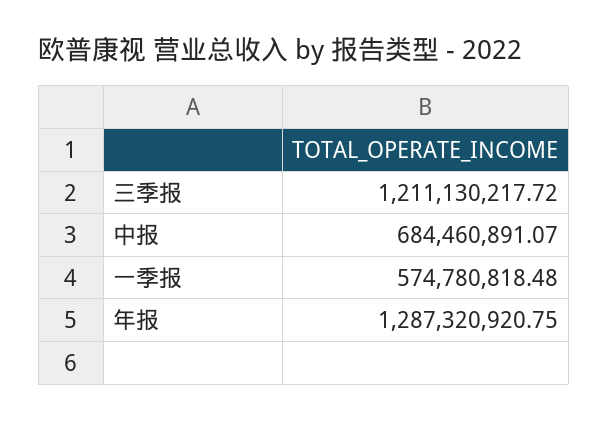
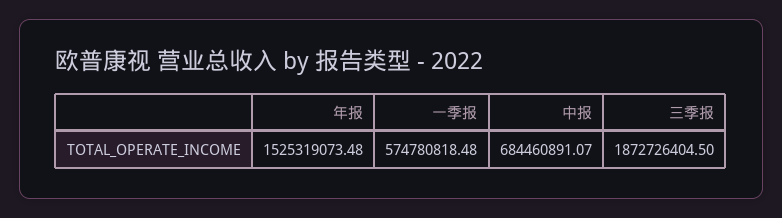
  {
-   "三季报": 1211130217.72,
+   "三季报": 1872726404.5,
    "中报": 684460891.07,
    "一季报": 574780818.48,
-   "年报": 1287320920.75
+   "年报": 1525319073.48
  }

